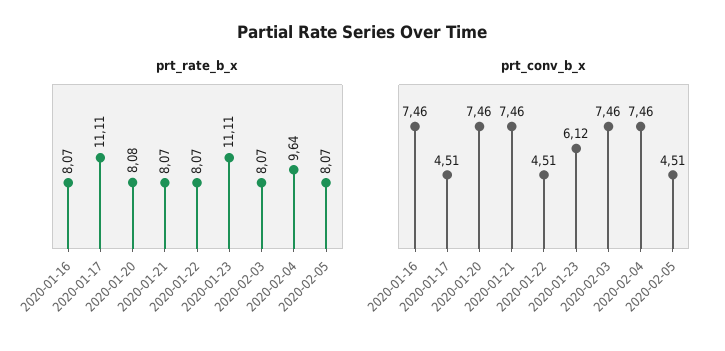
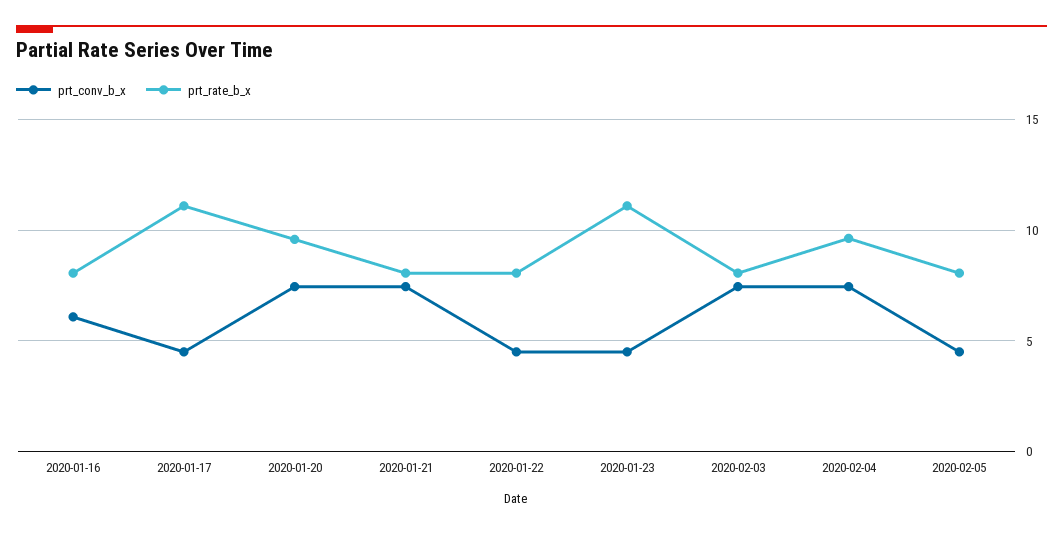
  {
    "prt_rate_b_x": {
      "2020-01-16": 8.07,
      "2020-01-17": 11.11,
-     "2020-01-20": 8.08,
+     "2020-01-20": 9.5,
      "2020-01-21": 8.07,
      "2020-01-22": 8.07,
      "2020-01-23": 11.11,
      "2020-02-03": 8.07,
      "2020-02-04": 9.64,
      "2020-02-05": 8.07
    },
    "prt_conv_b_x": {
-     "2020-01-16": 7.46,
+     "2020-01-16": 6,
      "2020-01-17": 4.51,
      "2020-01-20": 7.46,
      "2020-01-21": 7.46,
      "2020-01-22": 4.51,
-     "2020-01-23": 6.12,
+     "2020-01-23": 4.5,
      "2020-02-03": 7.46,
      "2020-02-04": 7.46,
      "2020-02-05": 4.51
    }
  }

